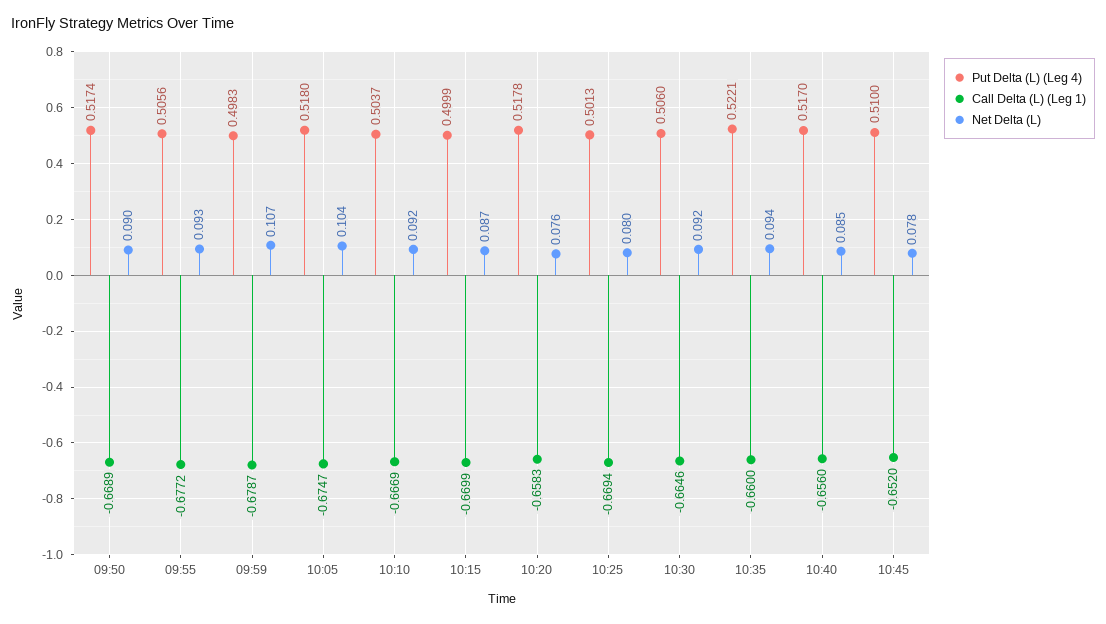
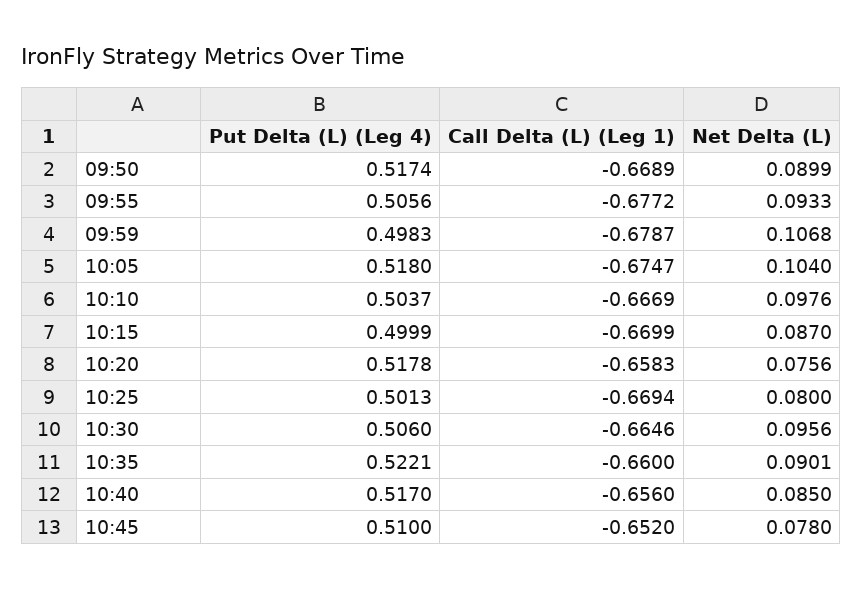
  {
    "Put Delta (L) (Leg 4)": {
      "09:50": 0.5174,
      "09:55": 0.5056,
      "09:59": 0.4983,
      "10:05": 0.518,
      "10:10": 0.5037,
      "10:15": 0.4999,
      "10:20": 0.5178,
      "10:25": 0.5013,
      "10:30": 0.506,
      "10:35": 0.5221,
      "10:40": 0.517,
      "10:45": 0.51
    },
    "Call Delta (L) (Leg 1)": {
      "09:50": -0.6689,
      "09:55": -0.6772,
      "09:59": -0.6787,
      "10:05": -0.6747,
      "10:10": -0.6669,
      "10:15": -0.6699,
      "10:20": -0.6583,
      "10:25": -0.6694,
      "10:30": -0.6646,
      "10:35": -0.66,
      "10:40": -0.656,
      "10:45": -0.652
    },
    "Net Delta (L)": {
      "09:50": 0.0899,
      "09:55": 0.0933,
      "09:59": 0.1068,
      "10:05": 0.104,
-     "10:10": 0.092,
+     "10:10": 0.0976,
      "10:15": 0.087,
      "10:20": 0.0756,
      "10:25": 0.08,
-     "10:30": 0.092,
+     "10:30": 0.0956,
-     "10:35": 0.094,
+     "10:35": 0.0901,
      "10:40": 0.085,
      "10:45": 0.078
    }
  }

